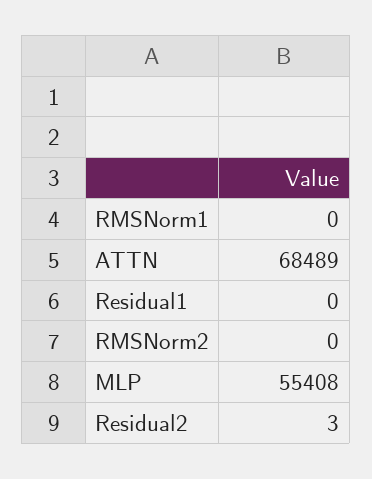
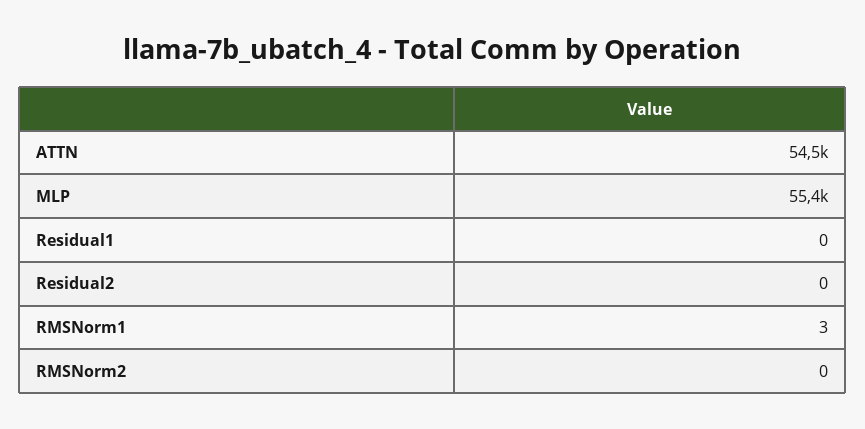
  {
-   "RMSNorm1": 0,
+   "RMSNorm1": 3,
-   "ATTN": 68489,
+   "ATTN": 54500,
    "Residual1": 0,
    "RMSNorm2": 0,
    "MLP": 55408,
-   "Residual2": 3
+   "Residual2": 0
  }

